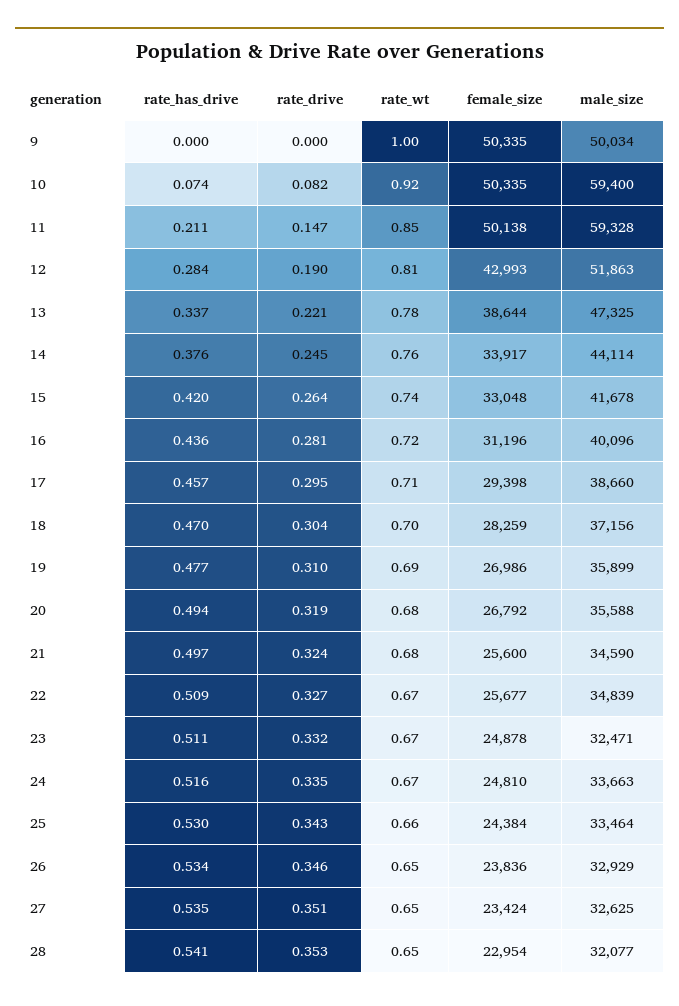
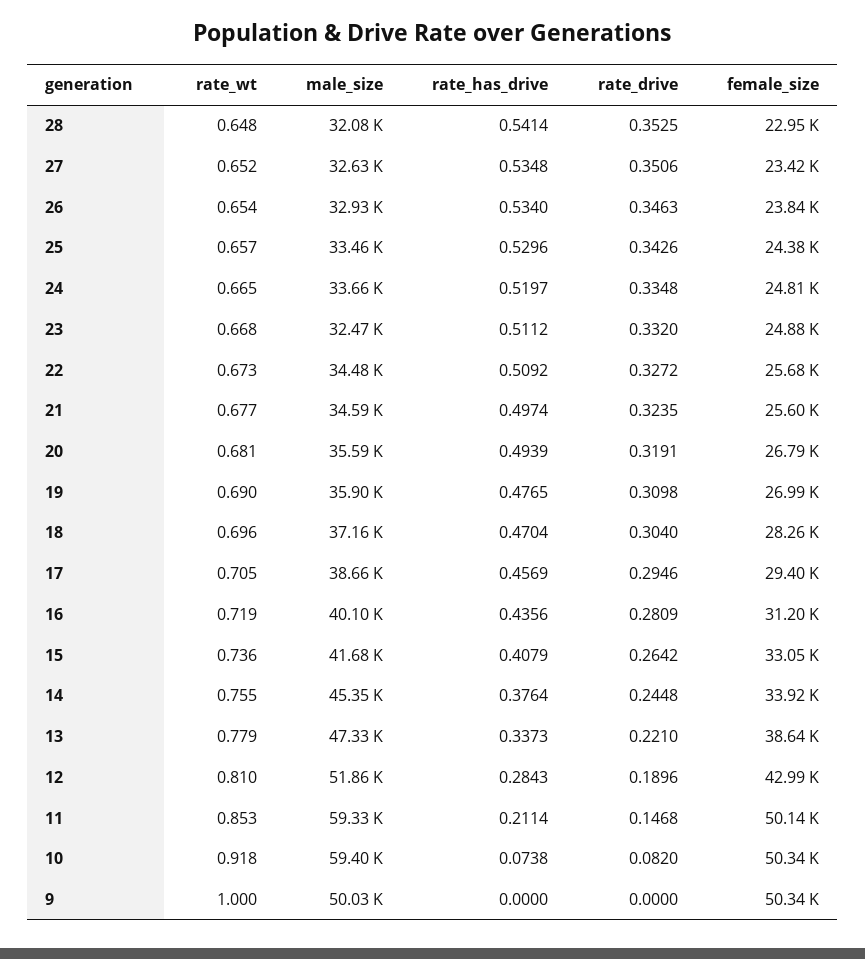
  {
    "rate_has_drive": {
      "9": 0,
      "10": 0.0738,
      "11": 0.2114,
      "12": 0.2843,
      "13": 0.3373,
      "14": 0.3764,
-     "15": 0.42,
+     "15": 0.4079,
      "16": 0.4356,
      "17": 0.4569,
      "18": 0.4704,
      "19": 0.4765,
      "20": 0.4939,
      "21": 0.4974,
      "22": 0.5092,
      "23": 0.5112,
-     "24": 0.516,
+     "24": 0.5197,
      "25": 0.5296,
      "26": 0.534,
      "27": 0.5348,
      "28": 0.5414
    },
    "rate_drive": {
      "9": 0,
      "10": 0.082,
      "11": 0.1468,
      "12": 0.1896,
      "13": 0.221,
      "14": 0.2448,
      "15": 0.2642,
      "16": 0.2809,
      "17": 0.2946,
      "18": 0.304,
      "19": 0.3098,
      "20": 0.3191,
      "21": 0.3235,
      "22": 0.3272,
      "23": 0.332,
      "24": 0.3348,
      "25": 0.3426,
      "26": 0.3463,
      "27": 0.3506,
      "28": 0.3525
    },
    "rate_wt": {
      "9": 1,
      "10": 0.918,
      "11": 0.853,
      "12": 0.81,
      "13": 0.779,
      "14": 0.755,
      "15": 0.736,
      "16": 0.719,
      "17": 0.705,
      "18": 0.696,
      "19": 0.69,
      "20": 0.681,
      "21": 0.677,
      "22": 0.673,
      "23": 0.668,
      "24": 0.665,
      "25": 0.657,
      "26": 0.654,
      "27": 0.652,
      "28": 0.648
    },
    "female_size": {
      "9": 50335,
      "10": 50335,
      "11": 50138,
      "12": 42993,
      "13": 38644,
      "14": 33917,
      "15": 33048,
      "16": 31196,
      "17": 29398,
      "18": 28259,
      "19": 26986,
      "20": 26792,
      "21": 25600,
      "22": 25677,
      "23": 24878,
      "24": 24810,
      "25": 24384,
      "26": 23836,
      "27": 23424,
      "28": 22954
    },
    "male_size": {
      "9": 50034,
      "10": 59400,
      "11": 59328,
      "12": 51863,
      "13": 47325,
-     "14": 44114,
+     "14": 45350,
      "15": 41678,
      "16": 40096,
      "17": 38660,
      "18": 37156,
      "19": 35899,
      "20": 35588,
      "21": 34590,
-     "22": 34839,
+     "22": 34480,
      "23": 32471,
      "24": 33663,
      "25": 33464,
      "26": 32929,
      "27": 32625,
      "28": 32077
    }
  }

